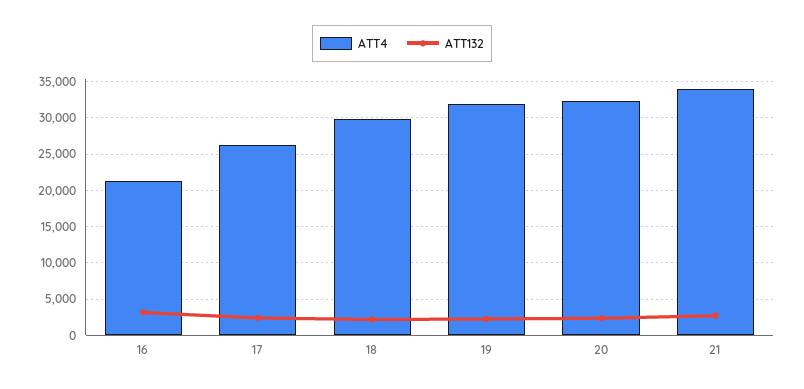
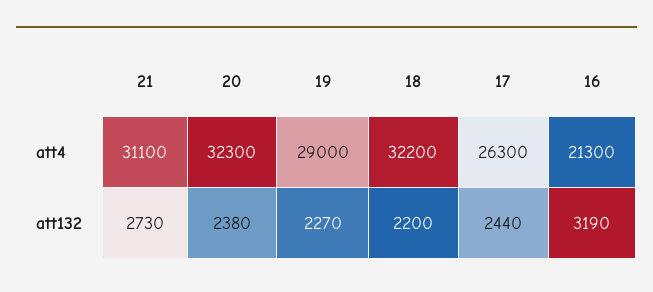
  {
    "ATT4": {
      "16": 21300,
      "17": 26300,
-     "18": 30000,
+     "18": 32200,
-     "19": 32000,
+     "19": 29000,
      "20": 32300,
-     "21": 34000
+     "21": 31100
    },
    "ATT132": {
      "16": 3190,
      "17": 2440,
      "18": 2200,
      "19": 2270,
      "20": 2380,
      "21": 2730
    }
  }

